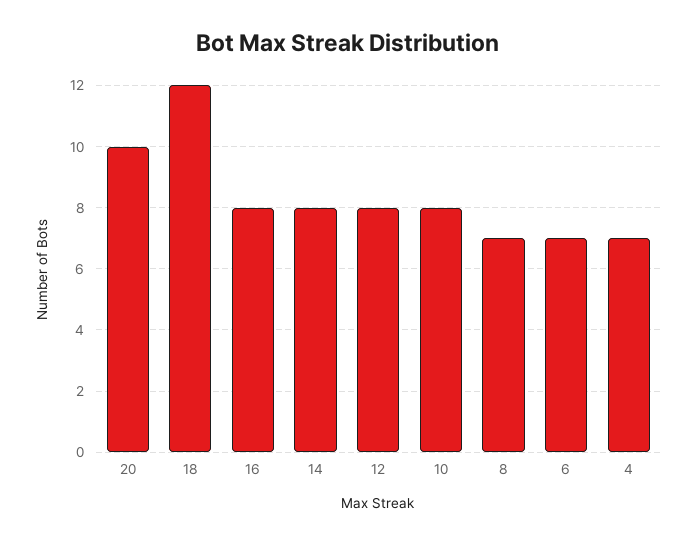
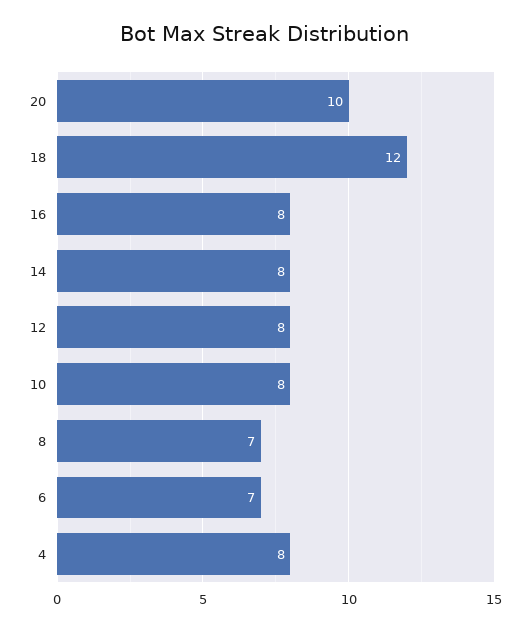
  {
    "20": 10,
    "18": 12,
    "16": 8,
    "14": 8,
    "12": 8,
    "10": 8,
    "8": 7,
    "6": 7,
-   "4": 7
+   "4": 8
  }

